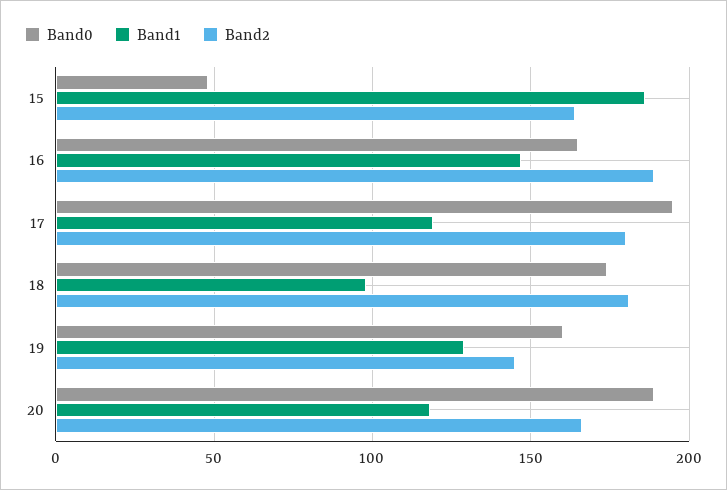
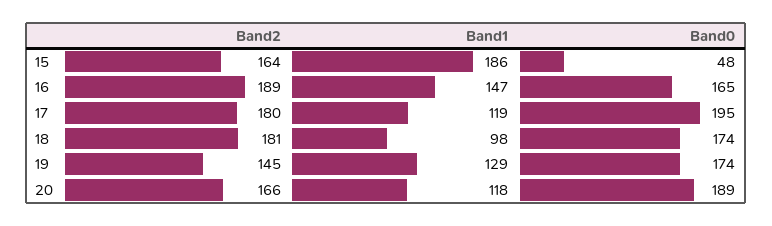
  {
    "Band0": {
      "15": 48,
      "16": 165,
      "17": 195,
      "18": 174,
-     "19": 160,
+     "19": 174,
      "20": 189
    },
    "Band1": {
      "15": 186,
      "16": 147,
      "17": 119,
      "18": 98,
      "19": 129,
      "20": 118
    },
    "Band2": {
      "15": 164,
      "16": 189,
      "17": 180,
      "18": 181,
      "19": 145,
      "20": 166
    }
  }

